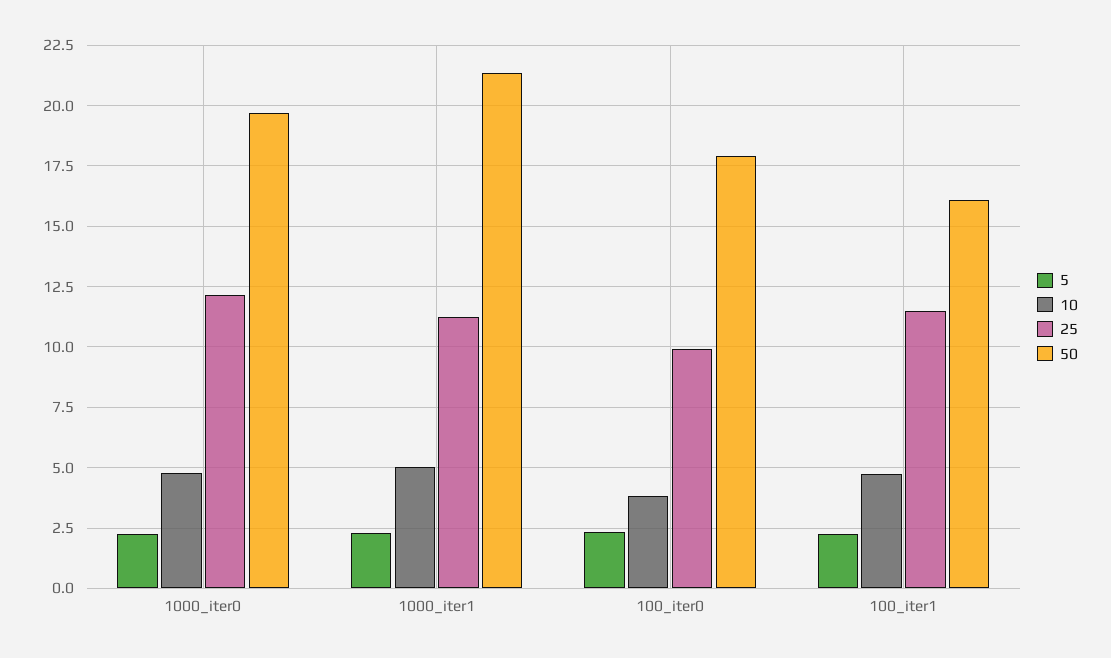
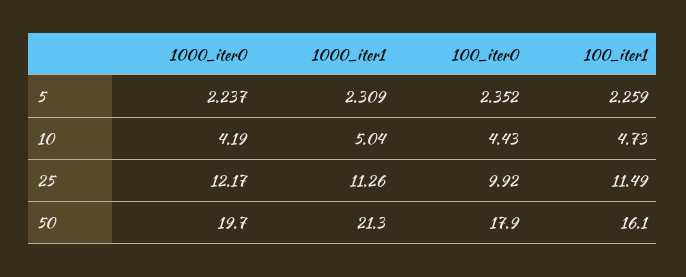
  {
    "5": {
      "1000_iter0": 2.237,
      "1000_iter1": 2.309,
      "100_iter0": 2.352,
      "100_iter1": 2.259
    },
    "10": {
-     "1000_iter0": 4.75,
+     "1000_iter0": 4.19,
      "1000_iter1": 5.04,
-     "100_iter0": 3.75,
+     "100_iter0": 4.43,
      "100_iter1": 4.73
    },
    "25": {
      "1000_iter0": 12.17,
      "1000_iter1": 11.26,
      "100_iter0": 9.92,
      "100_iter1": 11.49
    },
    "50": {
      "1000_iter0": 19.7,
      "1000_iter1": 21.3,
      "100_iter0": 17.9,
      "100_iter1": 16.1
    }
  }

